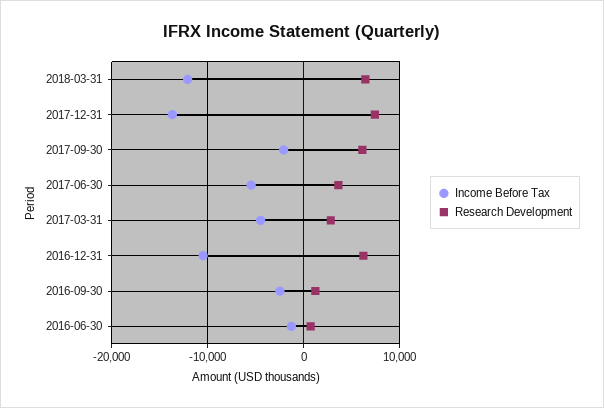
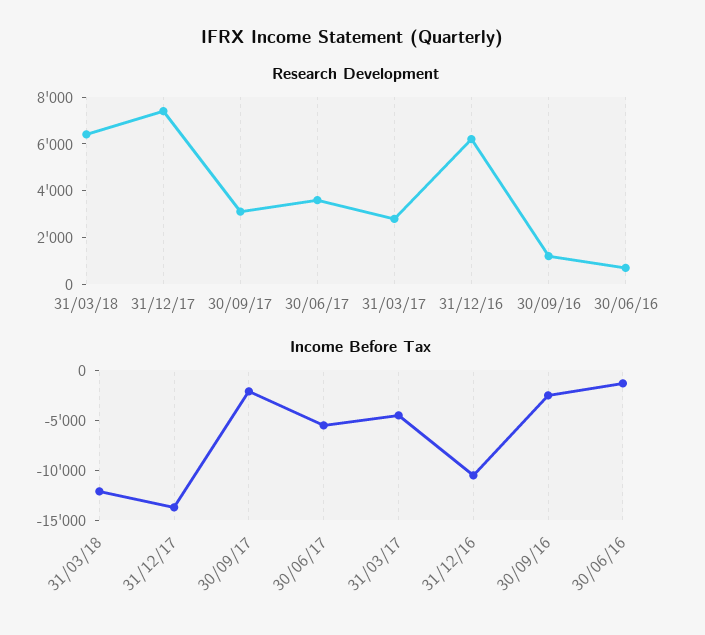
  {
    "Income Before Tax": {
      "2018-03-31": -12000,
      "2017-12-31": -14000,
      "2017-09-30": -2000,
      "2017-06-30": -6000,
      "2017-03-31": -5000,
      "2016-12-31": -11000,
      "2016-09-30": -3000,
      "2016-06-30": -1000
    },
    "Research Development": {
      "2018-03-31": 6500,
      "2017-12-31": 7500,
-     "2017-09-30": 6000,
+     "2017-09-30": 3000,
      "2017-06-30": 3500,
      "2017-03-31": 3000,
      "2016-12-31": 6000,
      "2016-09-30": 1000,
      "2016-06-30": 500
    }
  }

